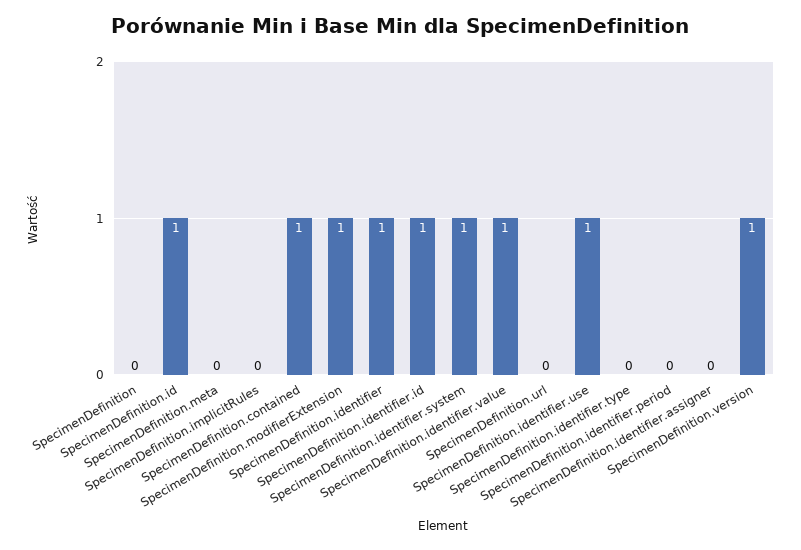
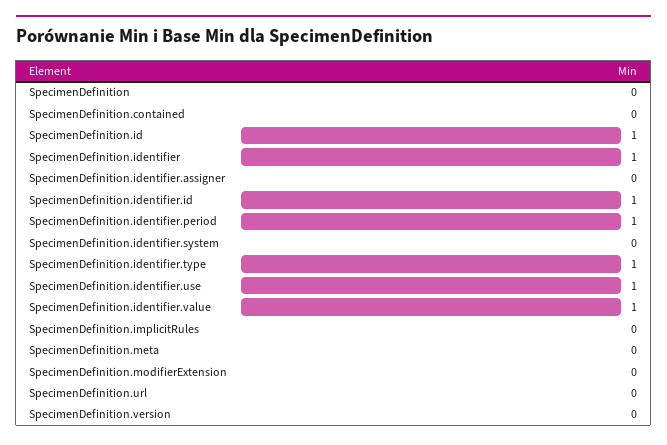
  {
    "SpecimenDefinition": 0,
    "SpecimenDefinition.id": 1,
    "SpecimenDefinition.meta": 0,
    "SpecimenDefinition.implicitRules": 0,
-   "SpecimenDefinition.contained": 1,
+   "SpecimenDefinition.contained": 0,
-   "SpecimenDefinition.modifierExtension": 1,
+   "SpecimenDefinition.modifierExtension": 0,
    "SpecimenDefinition.identifier": 1,
    "SpecimenDefinition.identifier.id": 1,
-   "SpecimenDefinition.identifier.system": 1,
+   "SpecimenDefinition.identifier.system": 0,
    "SpecimenDefinition.identifier.value": 1,
    "SpecimenDefinition.url": 0,
    "SpecimenDefinition.identifier.use": 1,
-   "SpecimenDefinition.identifier.type": 0,
+   "SpecimenDefinition.identifier.type": 1,
-   "SpecimenDefinition.identifier.period": 0,
+   "SpecimenDefinition.identifier.period": 1,
    "SpecimenDefinition.identifier.assigner": 0,
-   "SpecimenDefinition.version": 1
+   "SpecimenDefinition.version": 0
  }

